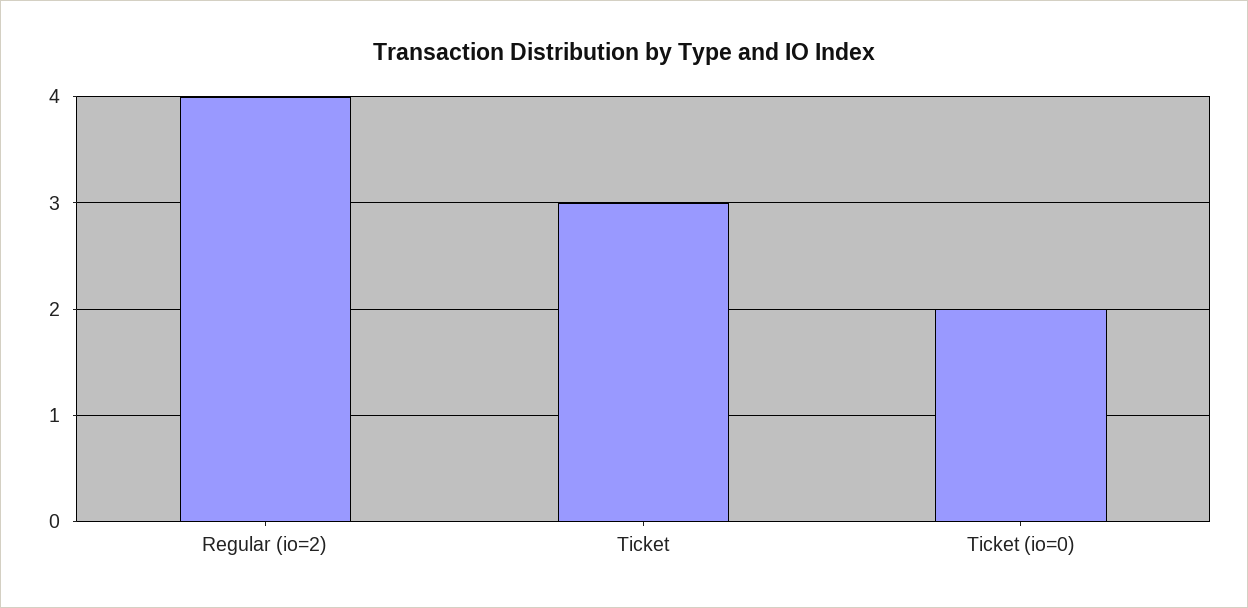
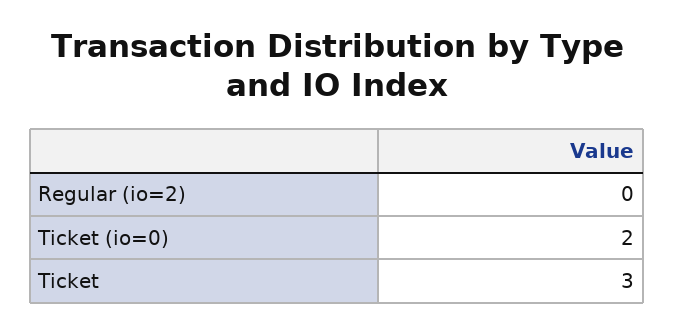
  {
-   "Regular (io=2)": 4,
+   "Regular (io=2)": 0,
    "Ticket": 3,
    "Ticket (io=0)": 2
  }

